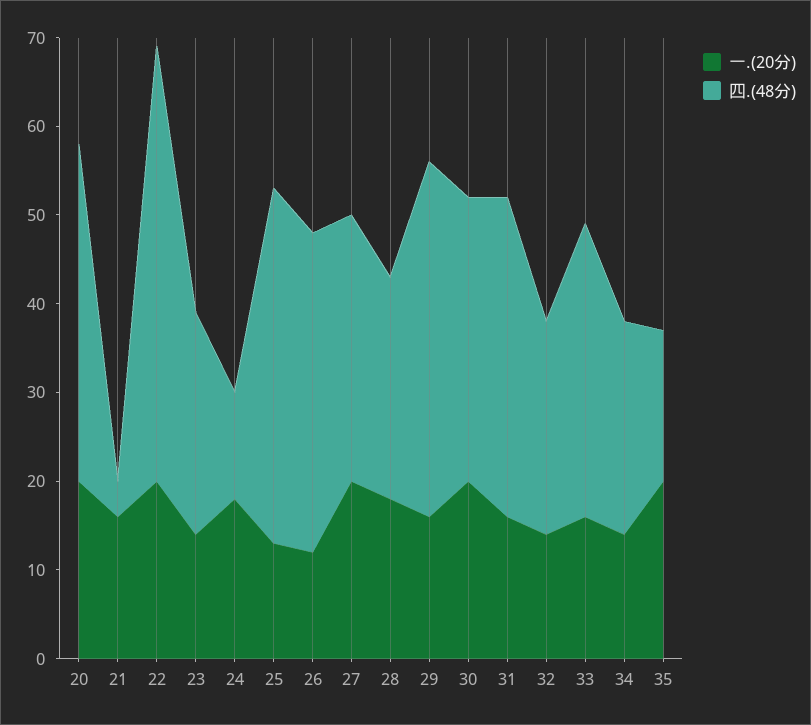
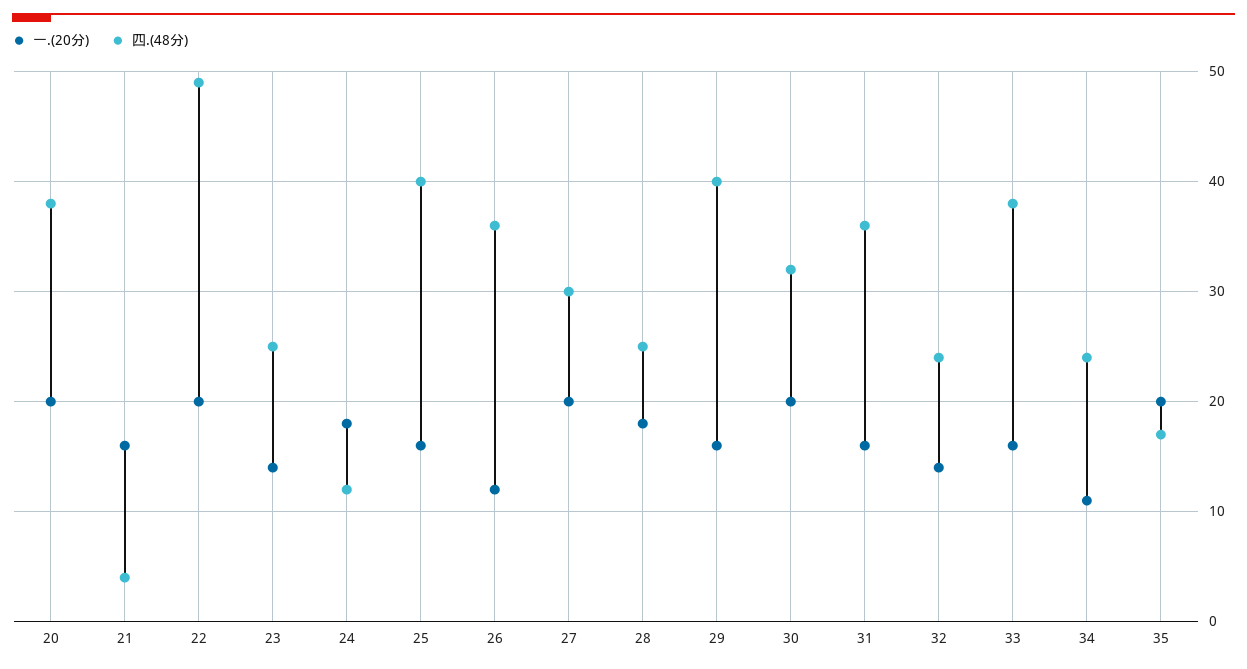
  {
    "一.(20分)": {
      "20": 20,
      "21": 16,
      "22": 20,
      "23": 14,
      "24": 18,
-     "25": 13,
+     "25": 16,
      "26": 12,
      "27": 20,
      "28": 18,
      "29": 16,
      "30": 20,
      "31": 16,
      "32": 14,
      "33": 16,
-     "34": 14,
+     "34": 11,
      "35": 20
    },
    "四.(48分)": {
      "20": 38,
      "21": 4,
      "22": 49,
      "23": 25,
      "24": 12,
      "25": 40,
      "26": 36,
      "27": 30,
      "28": 25,
      "29": 40,
      "30": 32,
      "31": 36,
      "32": 24,
-     "33": 33,
+     "33": 38,
      "34": 24,
      "35": 17
    }
  }

